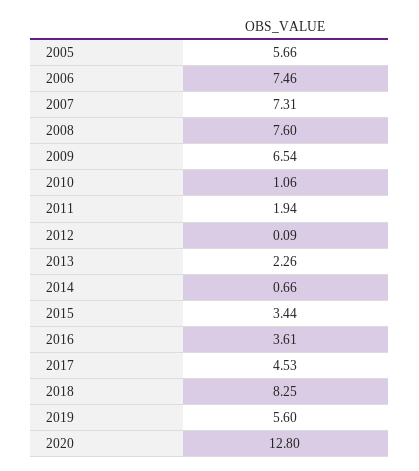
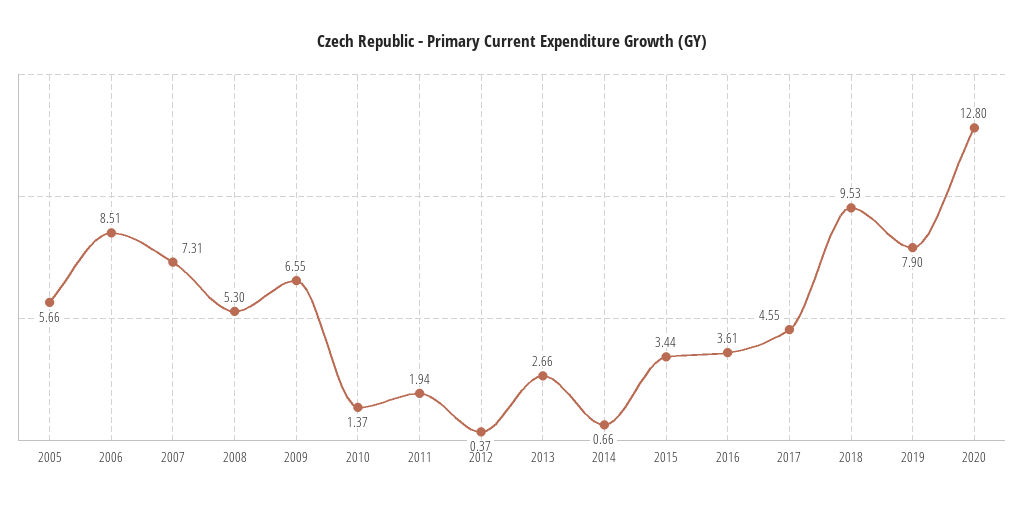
  {
    "2005": 5.66,
-   "2006": 7.46,
+   "2006": 8.51,
    "2007": 7.31,
-   "2008": 7.6,
+   "2008": 5.3,
-   "2009": 6.54,
+   "2009": 6.55,
-   "2010": 1.06,
+   "2010": 1.37,
    "2011": 1.94,
-   "2012": 0.09,
+   "2012": 0.37,
-   "2013": 2.26,
+   "2013": 2.66,
    "2014": 0.66,
    "2015": 3.44,
    "2016": 3.61,
-   "2017": 4.53,
+   "2017": 4.55,
-   "2018": 8.25,
+   "2018": 9.53,
-   "2019": 5.6,
+   "2019": 7.9,
    "2020": 12.8
  }

